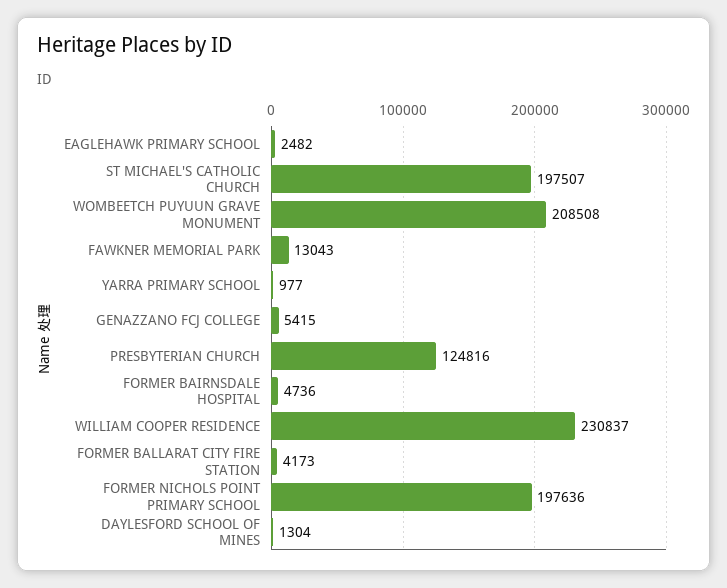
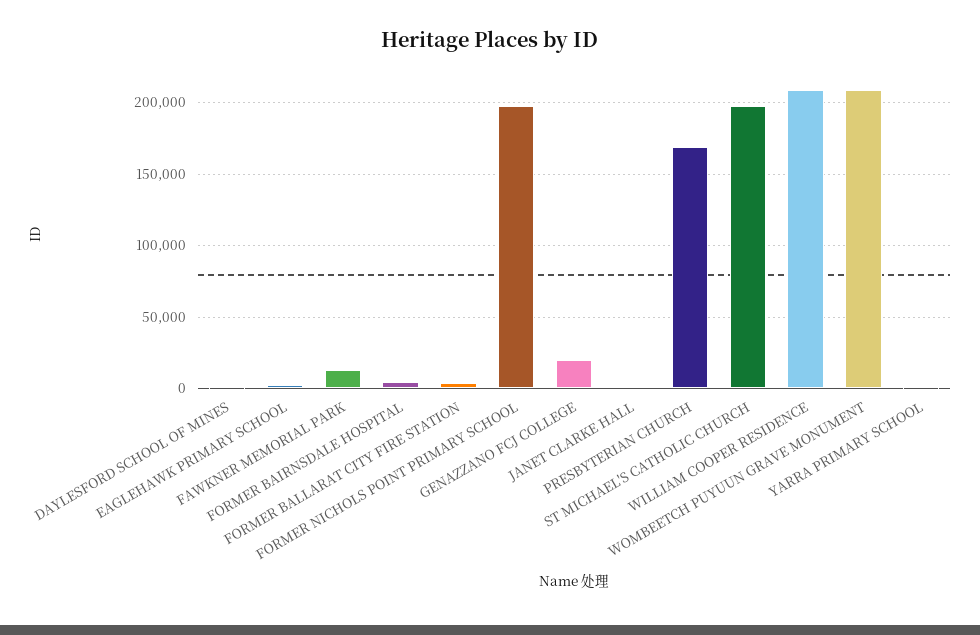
  {
    "EAGLEHAWK PRIMARY SCHOOL": 2482,
    "ST MICHAEL'S CATHOLIC CHURCH": 197507,
    "WOMBEETCH PUYUUN GRAVE MONUMENT": 208508,
    "FAWKNER MEMORIAL PARK": 13043,
    "YARRA PRIMARY SCHOOL": 977,
-   "GENAZZANO FCJ COLLEGE": 5415,
+   "GENAZZANO FCJ COLLEGE": 20000,
-   "PRESBYTERIAN CHURCH": 124816,
+   "PRESBYTERIAN CHURCH": 170000,
    "FORMER BAIRNSDALE HOSPITAL": 4736,
-   "WILLIAM COOPER RESIDENCE": 230837,
+   "WILLIAM COOPER RESIDENCE": 210000,
    "FORMER BALLARAT CITY FIRE STATION": 4173,
    "FORMER NICHOLS POINT PRIMARY SCHOOL": 197636,
-   "DAYLESFORD SCHOOL OF MINES": 1304
+   "DAYLESFORD SCHOOL OF MINES": 1304,
+   "JANET CLARKE HALL": 0
  }

